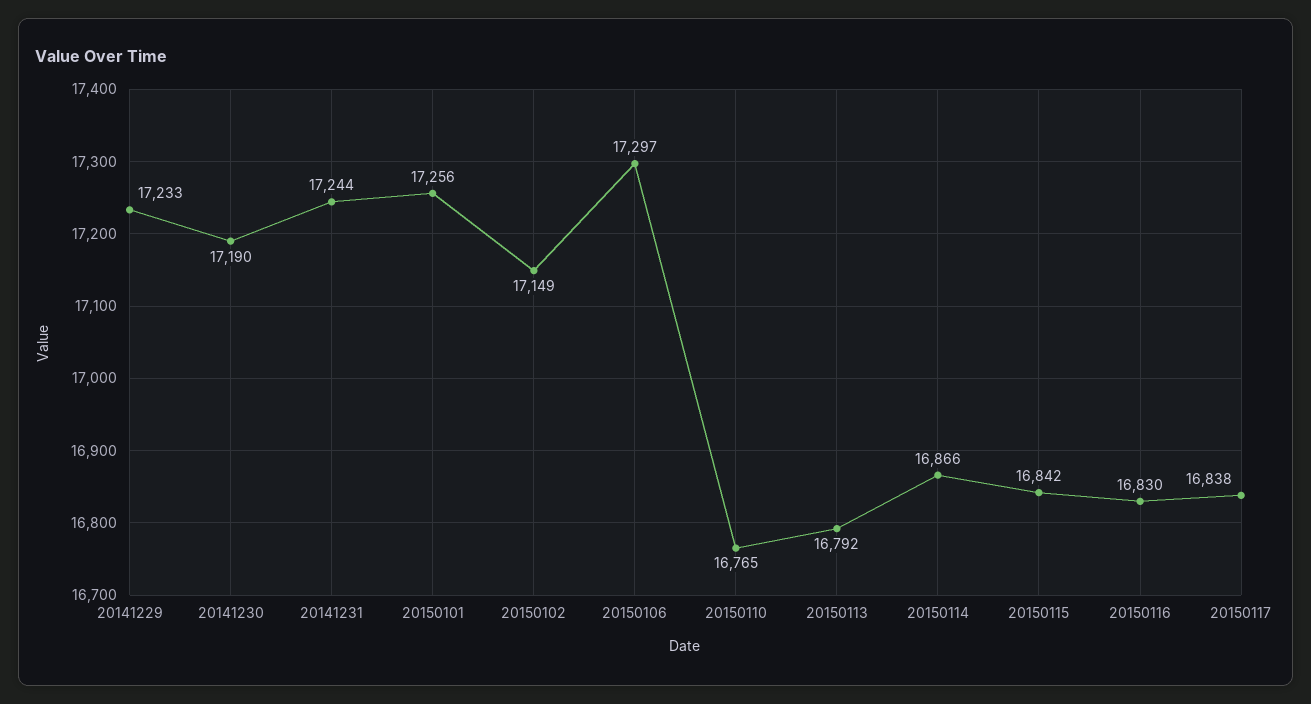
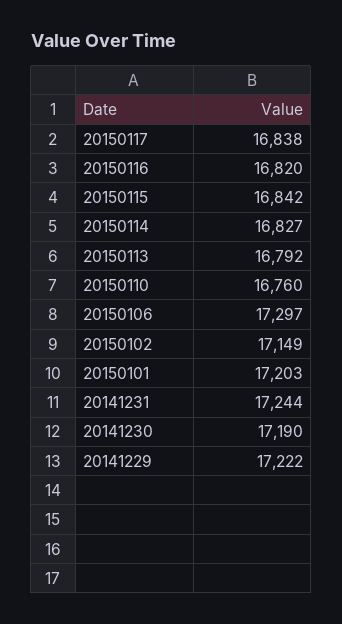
  {
-   "20141229": 17233,
+   "20141229": 17222,
    "20141230": 17190,
    "20141231": 17244,
-   "20150101": 17256,
+   "20150101": 17203,
    "20150102": 17149,
    "20150106": 17297,
-   "20150110": 16765,
+   "20150110": 16760,
    "20150113": 16792,
-   "20150114": 16866,
+   "20150114": 16827,
    "20150115": 16842,
-   "20150116": 16830,
+   "20150116": 16820,
    "20150117": 16838
  }

